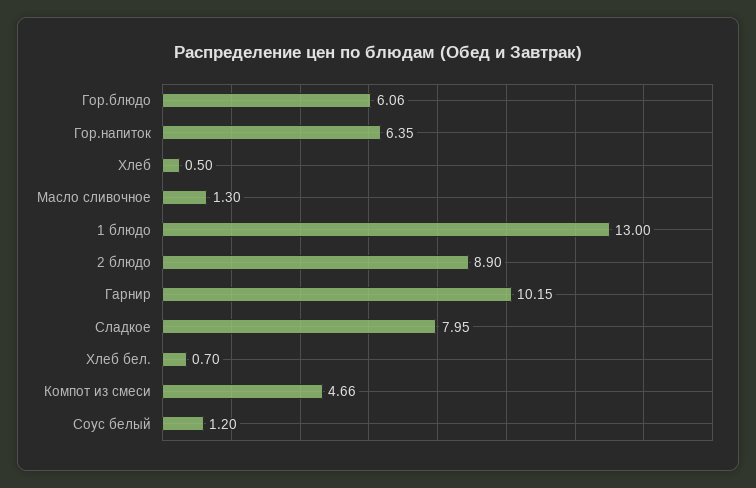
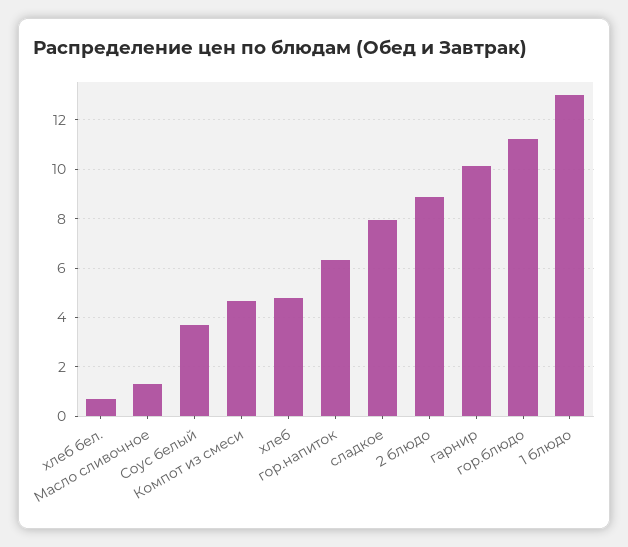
  {
-   "Гор.блюдо": 6.06,
+   "Гор.блюдо": 11.25,
    "Гор.напиток": 6.35,
-   "Хлеб": 0.5,
+   "Хлеб": 4.75,
    "Масло сливочное": 1.3,
    "1 блюдо": 13,
    "2 блюдо": 8.9,
    "Гарнир": 10.15,
    "Сладкое": 7.95,
    "Хлеб бел.": 0.7,
    "Компот из смеси": 4.66,
-   "Соус белый": 1.2
+   "Соус белый": 3.75
  }

